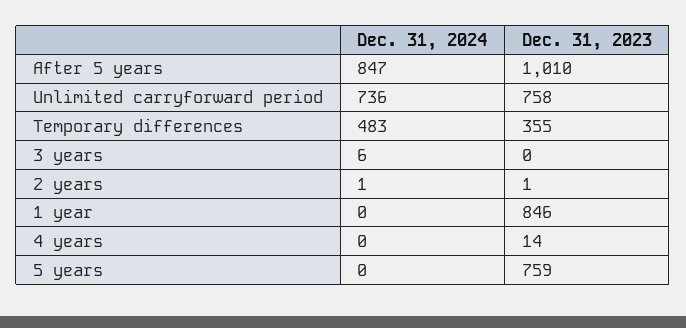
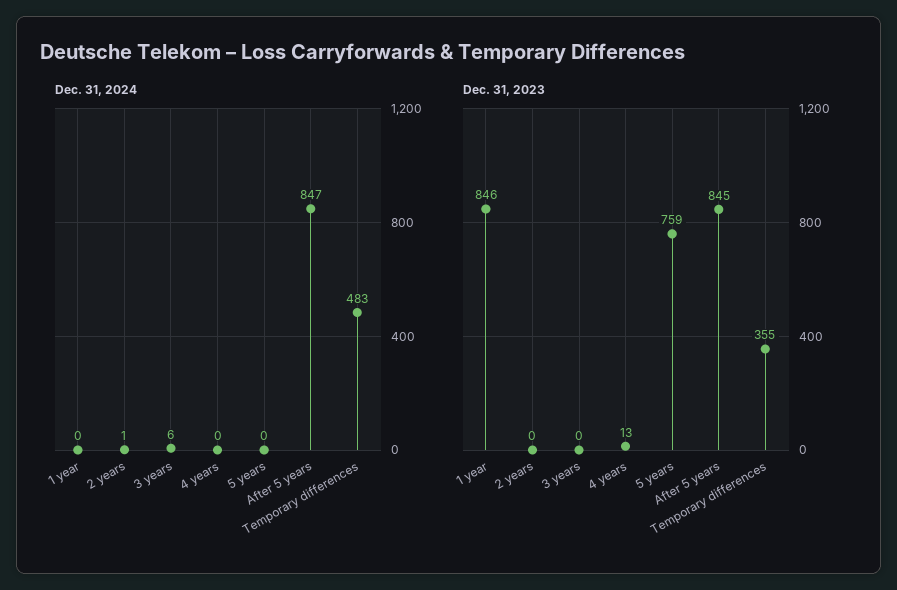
  {
    "Dec. 31, 2024": {
      "After 5 years": 847,
-     "Unlimited carryforward period": 736,
      "Temporary differences": 483,
      "3 years": 6,
      "2 years": 1,
      "1 year": 0,
      "4 years": 0,
      "5 years": 0
    },
    "Dec. 31, 2023": {
-     "After 5 years": 1010,
+     "After 5 years": 845,
-     "Unlimited carryforward period": 758,
      "Temporary differences": 355,
      "3 years": 0,
-     "2 years": 1,
+     "2 years": 0,
      "1 year": 846,
-     "4 years": 14,
+     "4 years": 13,
      "5 years": 759
    }
  }

